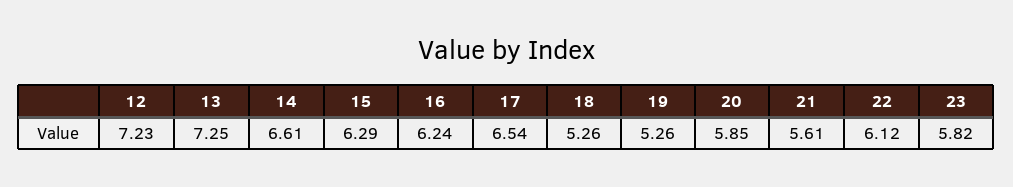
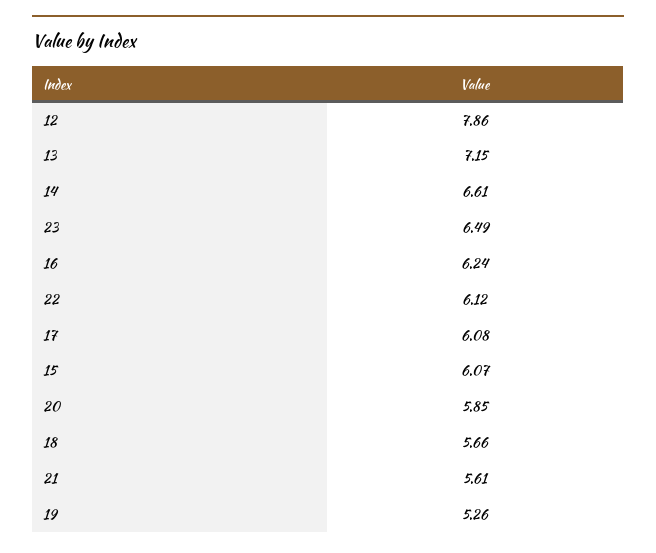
  {
-   "12": 7.23,
+   "12": 7.86,
-   "13": 7.25,
+   "13": 7.15,
    "14": 6.61,
-   "15": 6.29,
+   "15": 6.07,
    "16": 6.24,
-   "17": 6.54,
+   "17": 6.08,
-   "18": 5.26,
+   "18": 5.66,
    "19": 5.26,
    "20": 5.85,
    "21": 5.61,
    "22": 6.12,
-   "23": 5.82
+   "23": 6.49
  }

